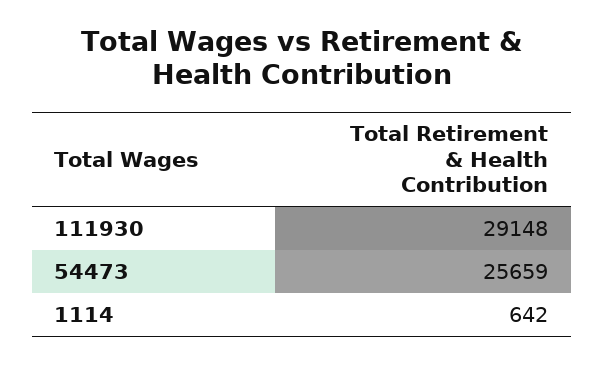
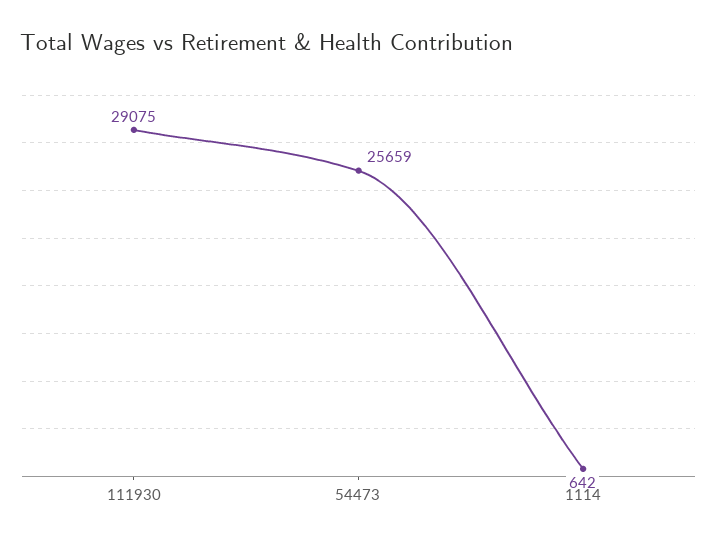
  {
-   "111930": 29148,
+   "111930": 29075,
    "54473": 25659,
    "1114": 642
  }

